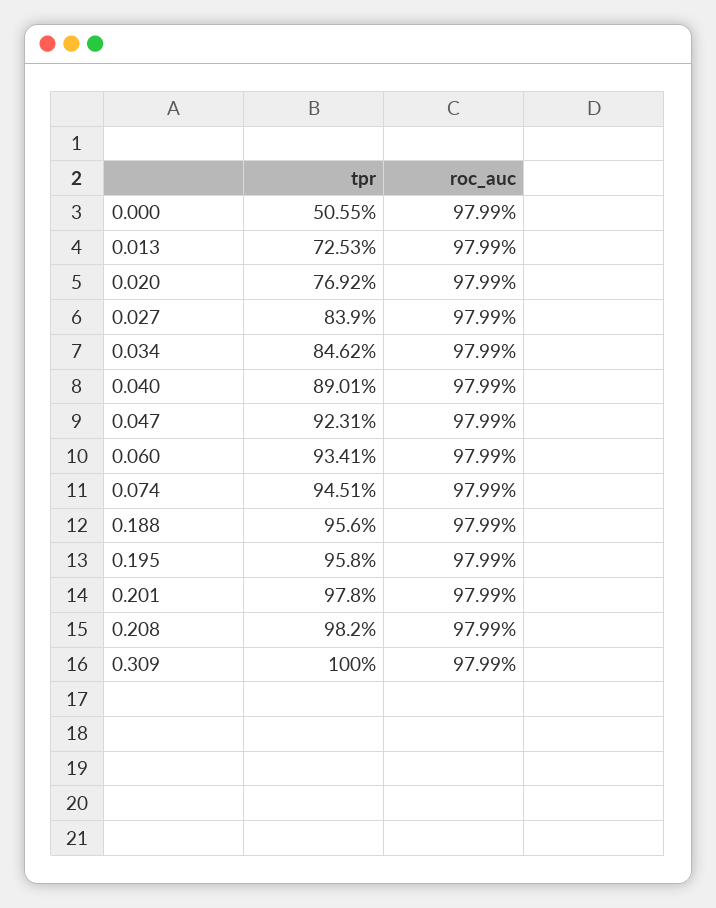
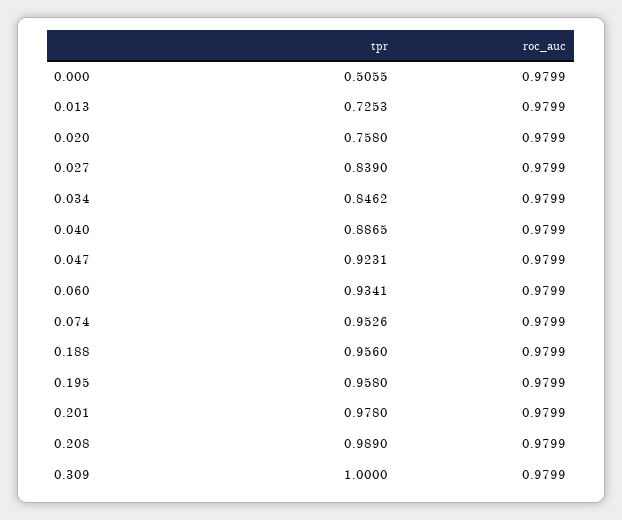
  {
    "tpr": {
      "0.000": 0.5055,
      "0.013": 0.7253,
-     "0.020": 0.7692,
+     "0.020": 0.758,
      "0.027": 0.839,
      "0.034": 0.8462,
-     "0.040": 0.8901,
+     "0.040": 0.8865,
      "0.047": 0.9231,
      "0.060": 0.9341,
-     "0.074": 0.9451,
+     "0.074": 0.9526,
      "0.188": 0.956,
      "0.195": 0.958,
      "0.201": 0.978,
-     "0.208": 0.982,
+     "0.208": 0.989,
      "0.309": 1
    },
    "roc_auc": {
      "0.000": 0.9799,
      "0.013": 0.9799,
      "0.020": 0.9799,
      "0.027": 0.9799,
      "0.034": 0.9799,
      "0.040": 0.9799,
      "0.047": 0.9799,
      "0.060": 0.9799,
      "0.074": 0.9799,
      "0.188": 0.9799,
      "0.195": 0.9799,
      "0.201": 0.9799,
      "0.208": 0.9799,
      "0.309": 0.9799
    }
  }

